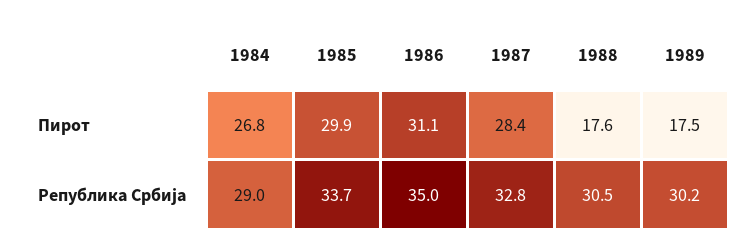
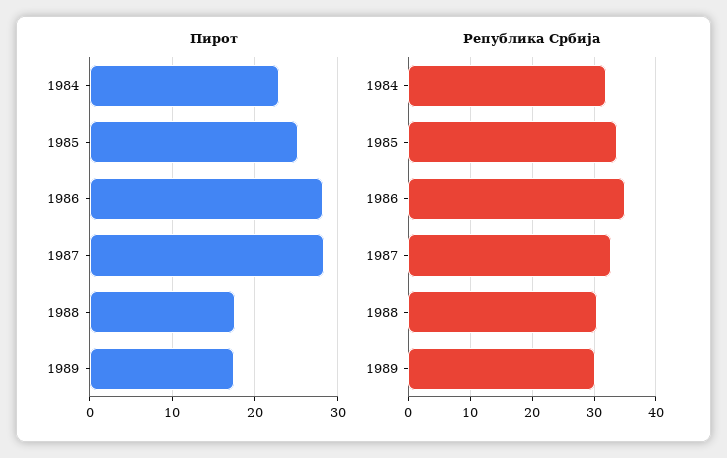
  {
    "Пирот": {
-     "1984": 26.8,
+     "1984": 23,
-     "1985": 29.9,
+     "1985": 25,
-     "1986": 31.1,
+     "1986": 28,
      "1987": 28.4,
      "1988": 17.6,
      "1989": 17.5
    },
    "Република Србија": {
-     "1984": 29,
+     "1984": 32,
      "1985": 33.7,
      "1986": 35,
      "1987": 32.8,
      "1988": 30.5,
      "1989": 30.2
    }
  }

